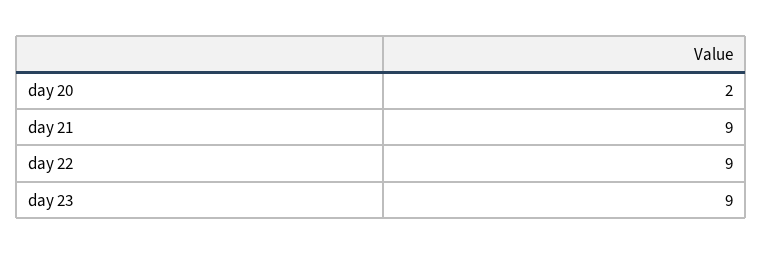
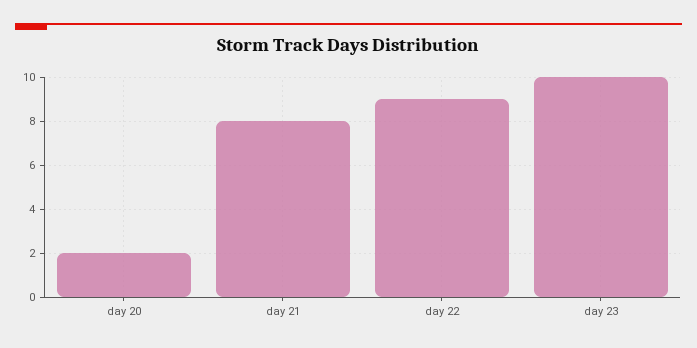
  {
    "day 20": 2,
-   "day 21": 9,
+   "day 21": 8,
    "day 22": 9,
-   "day 23": 9
+   "day 23": 10
  }

